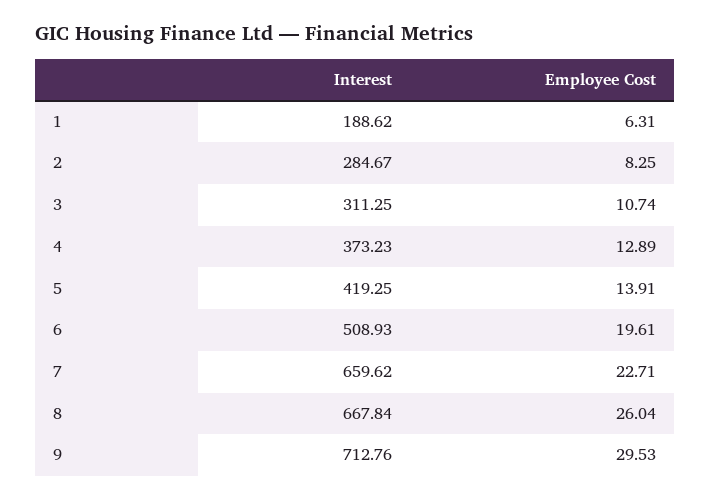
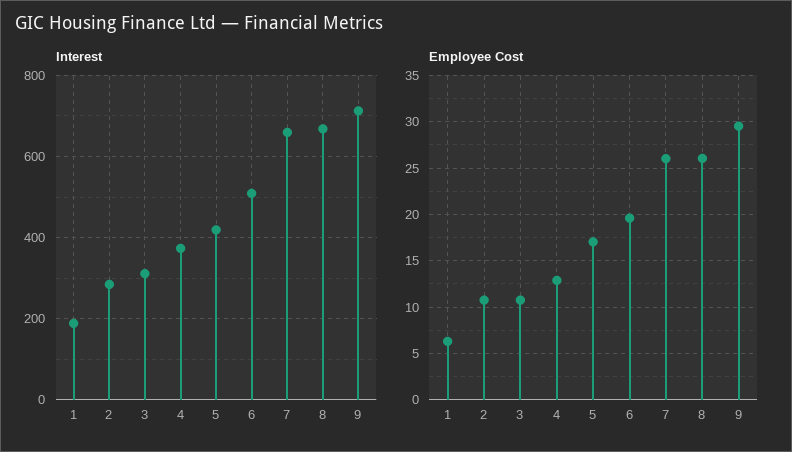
  {
    "Interest": {
      "1": 188.62,
      "2": 284.67,
      "3": 311.25,
      "4": 373.23,
      "5": 419.25,
      "6": 508.93,
      "7": 659.62,
      "8": 667.84,
      "9": 712.76
    },
    "Employee Cost": {
      "1": 6.31,
-     "2": 8.25,
+     "2": 11,
      "3": 10.74,
      "4": 12.89,
-     "5": 13.91,
+     "5": 17,
      "6": 19.61,
-     "7": 22.71,
+     "7": 26,
      "8": 26.04,
      "9": 29.53
    }
  }

